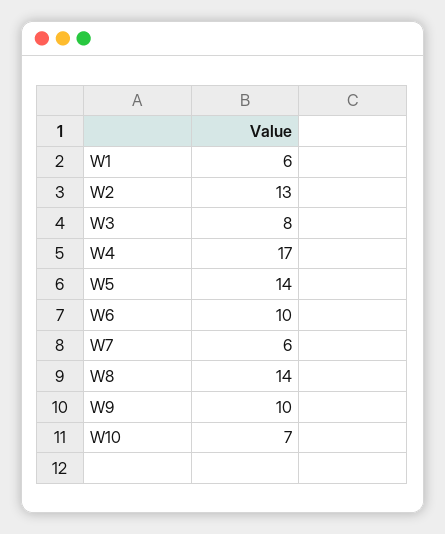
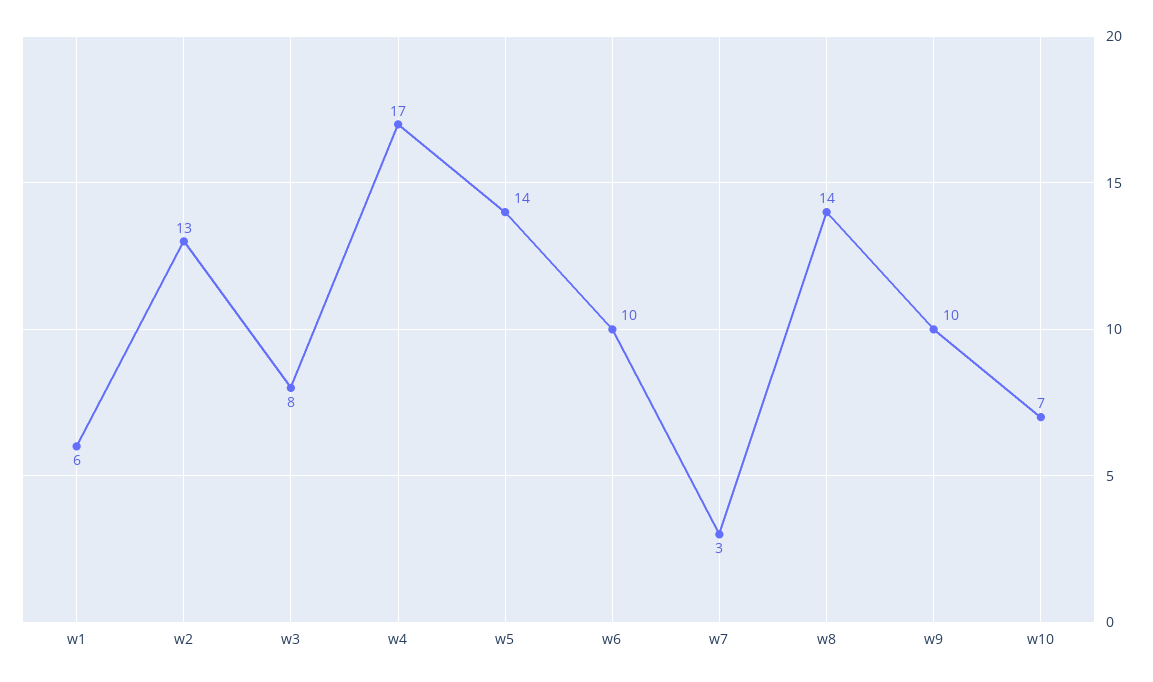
  {
    "W1": 6,
    "W2": 13,
    "W3": 8,
    "W4": 17,
    "W5": 14,
    "W6": 10,
-   "W7": 6,
+   "W7": 3,
    "W8": 14,
    "W9": 10,
    "W10": 7
  }

